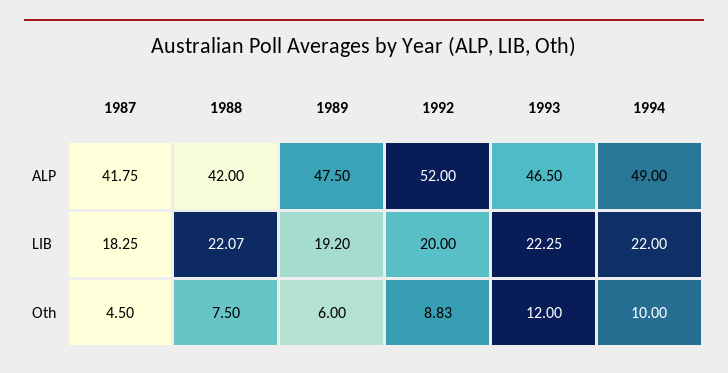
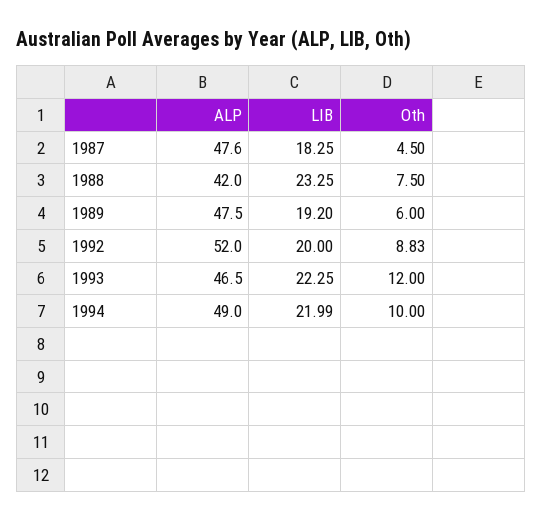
  {
    "1987": {
-     "ALP": 41.75,
+     "ALP": 47.6,
      "LIB": 18.25,
      "Oth": 4.5
    },
    "1988": {
      "ALP": 42,
-     "LIB": 22.07,
+     "LIB": 23.25,
      "Oth": 7.5
    },
    "1989": {
      "ALP": 47.5,
      "LIB": 19.2,
      "Oth": 6
    },
    "1992": {
      "ALP": 52,
      "LIB": 20,
      "Oth": 8.83
    },
    "1993": {
      "ALP": 46.5,
      "LIB": 22.25,
      "Oth": 12
    },
    "1994": {
      "ALP": 49,
-     "LIB": 22,
+     "LIB": 21.99,
      "Oth": 10
    }
  }

